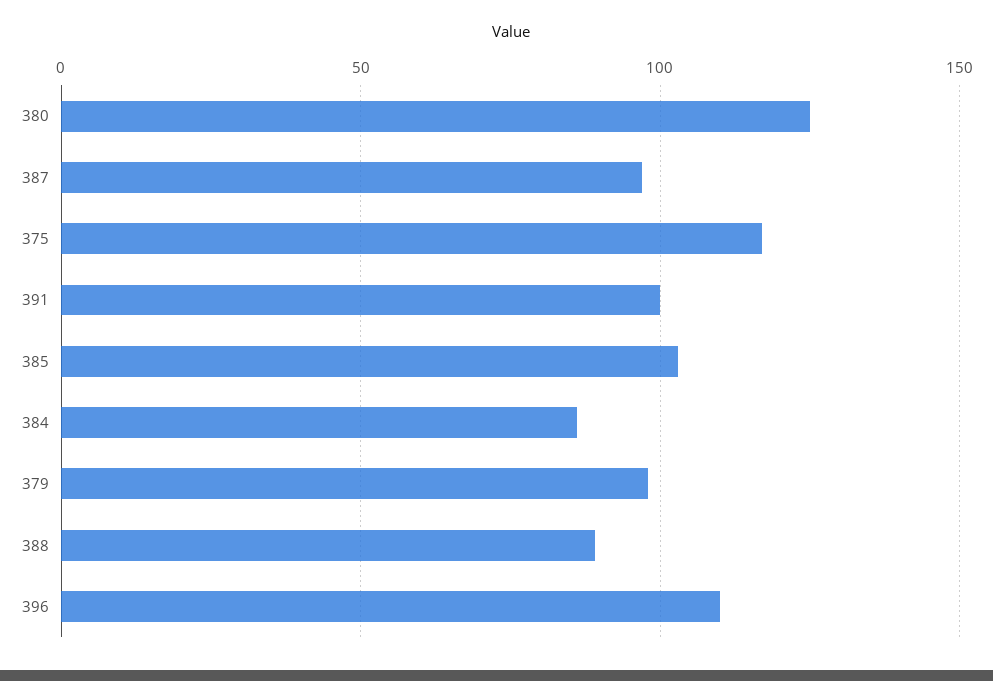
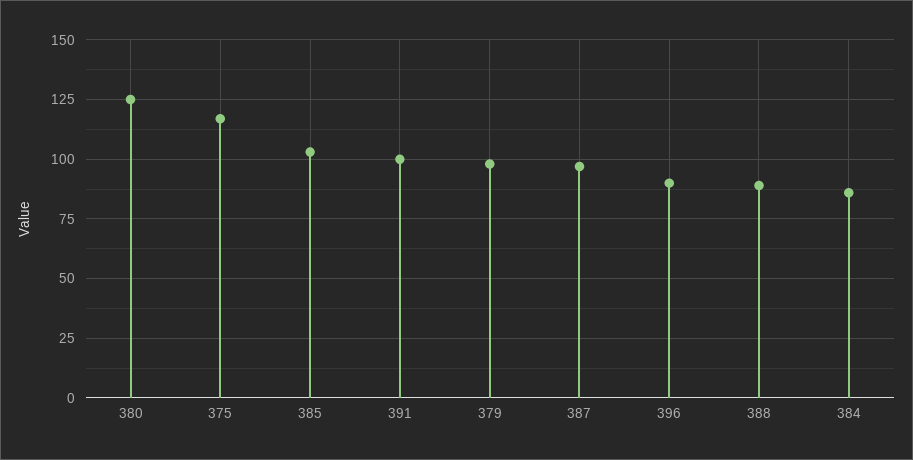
  {
    "380": 125,
    "387": 95,
    "375": 115,
    "391": 100,
    "385": 105,
    "384": 85,
    "379": 100,
    "388": 90,
-   "396": 110
+   "396": 90
  }

